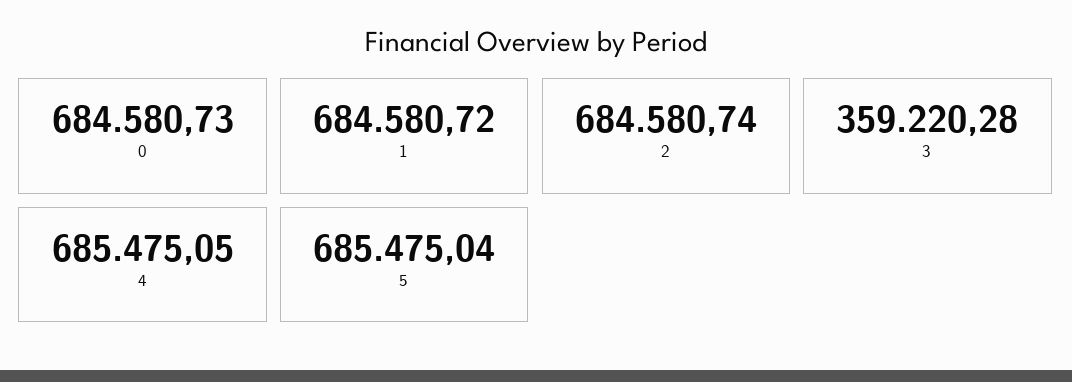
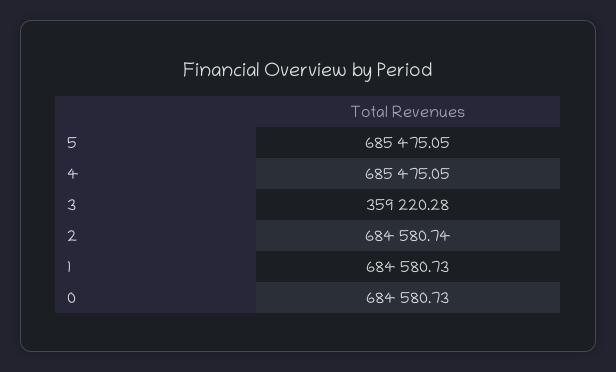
  {
    "0": 684580.73,
-   "1": 684580.72,
+   "1": 684580.73,
    "2": 684580.74,
    "3": 359220.28,
    "4": 685475.05,
-   "5": 685475.04
+   "5": 685475.05
  }

